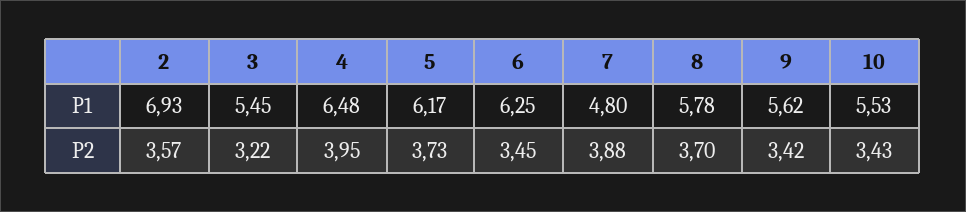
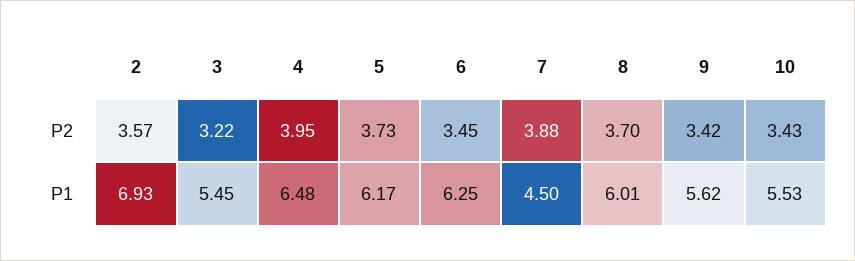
  {
    "2": {
      "P1": 6.93,
      "P2": 3.57
    },
    "3": {
      "P1": 5.45,
      "P2": 3.22
    },
    "4": {
      "P1": 6.48,
      "P2": 3.95
    },
    "5": {
      "P1": 6.17,
      "P2": 3.73
    },
    "6": {
      "P1": 6.25,
      "P2": 3.45
    },
    "7": {
-     "P1": 4.8,
+     "P1": 4.5,
      "P2": 3.88
    },
    "8": {
-     "P1": 5.78,
+     "P1": 6.01,
      "P2": 3.7
    },
    "9": {
      "P1": 5.62,
      "P2": 3.42
    },
    "10": {
      "P1": 5.53,
      "P2": 3.43
    }
  }

